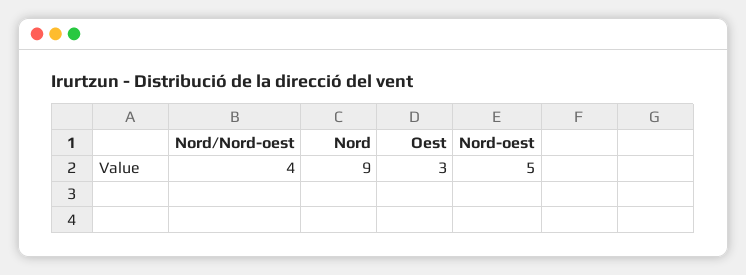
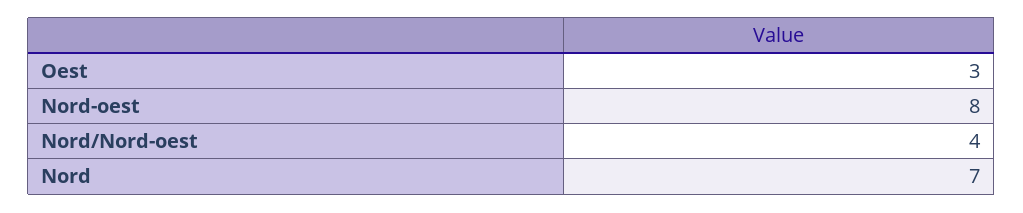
  {
    "Nord/Nord-oest": 4,
-   "Nord": 9,
+   "Nord": 7,
    "Oest": 3,
-   "Nord-oest": 5
+   "Nord-oest": 8
  }

